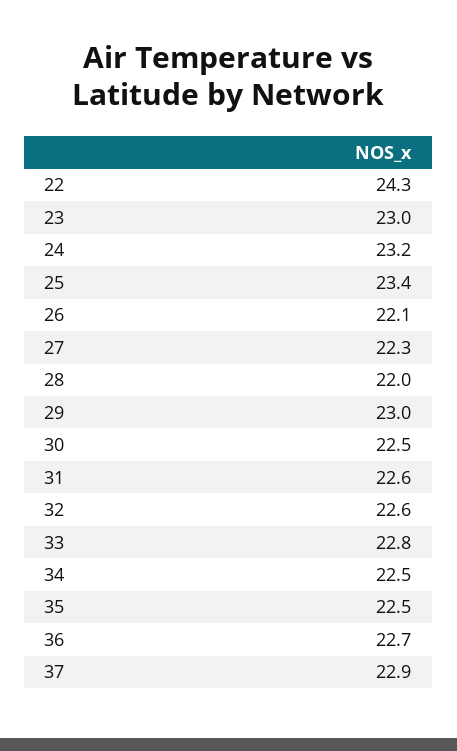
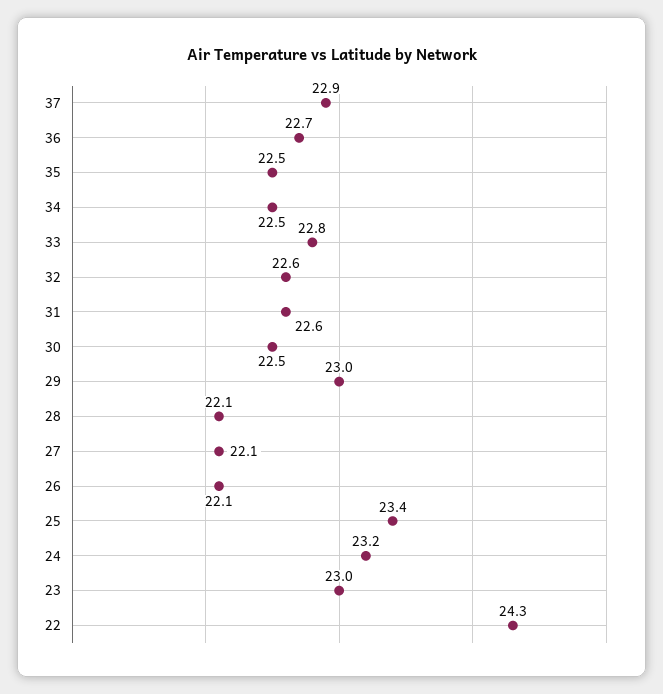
  {
    "22": 24.3,
    "23": 23,
    "24": 23.2,
    "25": 23.4,
    "26": 22.1,
-   "27": 22.3,
+   "27": 22.1,
-   "28": 22,
+   "28": 22.1,
    "29": 23,
    "30": 22.5,
    "31": 22.6,
    "32": 22.6,
    "33": 22.8,
    "34": 22.5,
    "35": 22.5,
    "36": 22.7,
    "37": 22.9
  }

